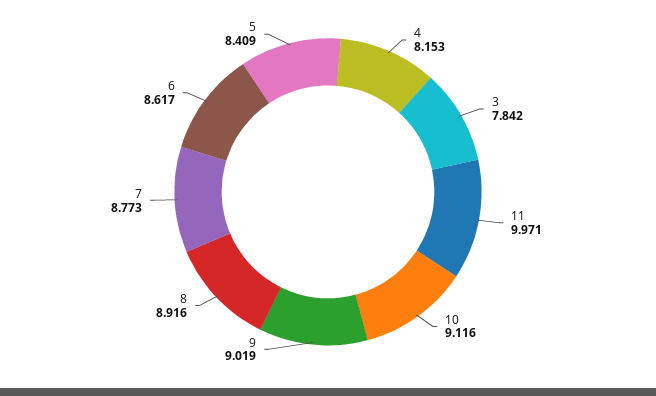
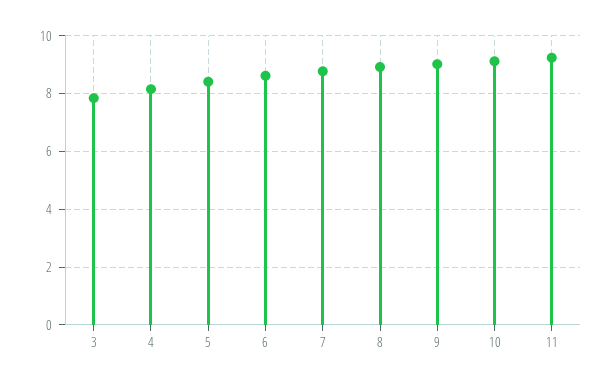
  {
    "4": 8.153,
    "3": 7.842,
-   "11": 9.971,
+   "11": 9.25,
    "10": 9.116,
    "9": 9.019,
    "8": 8.916,
    "7": 8.773,
    "6": 8.617,
    "5": 8.409
  }

